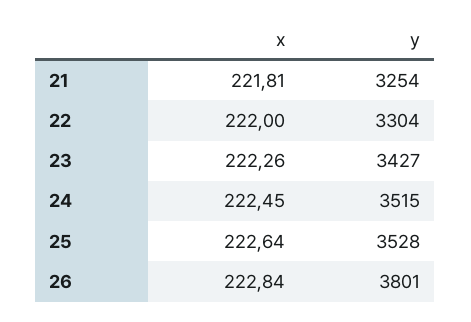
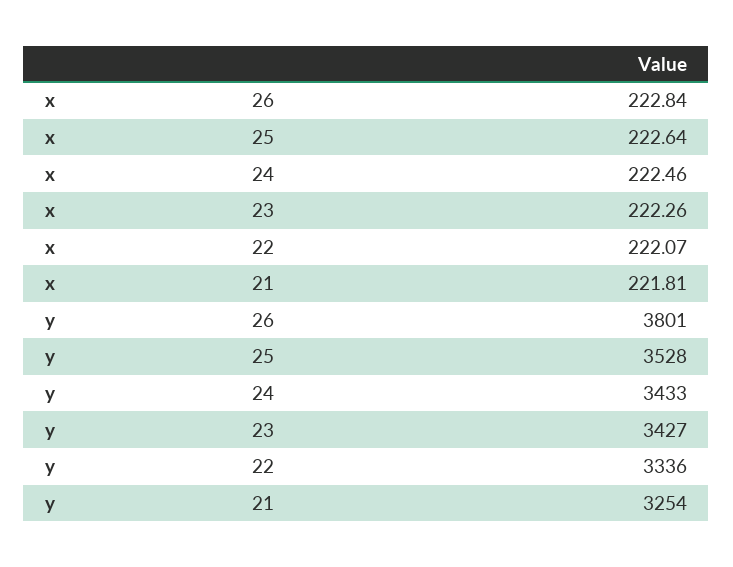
  {
    "x": {
      "21": 221.81,
-     "22": 222,
+     "22": 222.07,
      "23": 222.26,
-     "24": 222.45,
+     "24": 222.46,
      "25": 222.64,
      "26": 222.84
    },
    "y": {
      "21": 3254,
-     "22": 3304,
+     "22": 3336,
      "23": 3427,
-     "24": 3515,
+     "24": 3433,
      "25": 3528,
      "26": 3801
    }
  }

